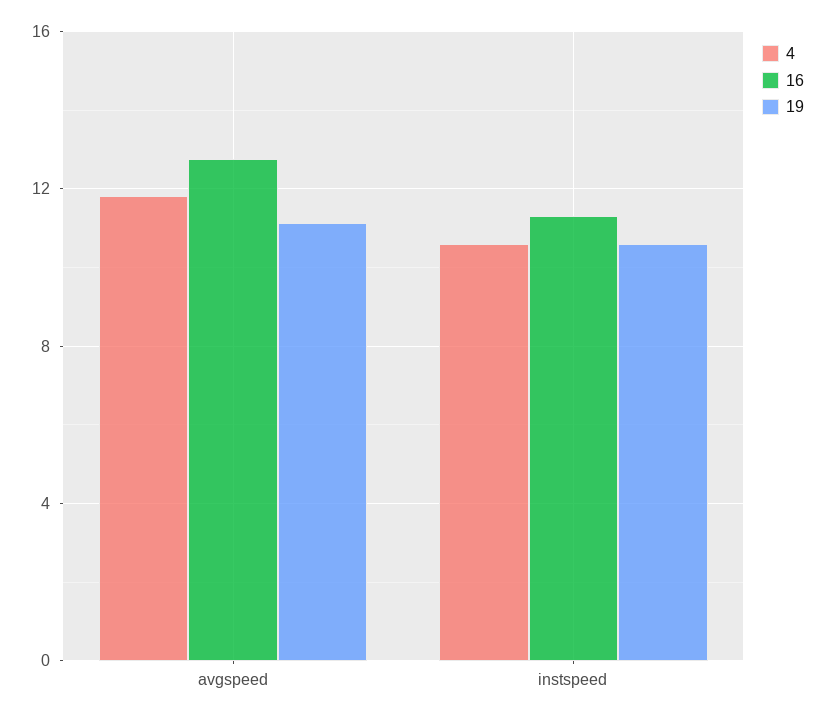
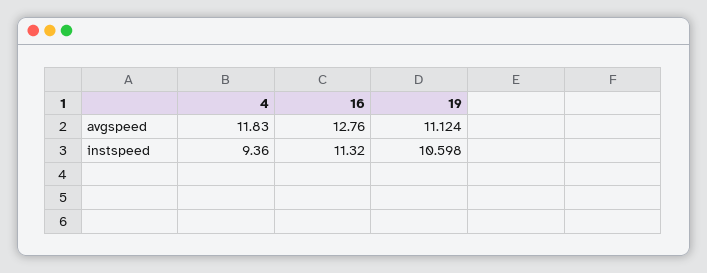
  {
    "4": {
      "avgspeed": 11.83,
-     "instspeed": 10.5
+     "instspeed": 9.36
    },
    "16": {
      "avgspeed": 12.76,
      "instspeed": 11.32
    },
    "19": {
      "avgspeed": 11.124,
      "instspeed": 10.598
    }
  }

